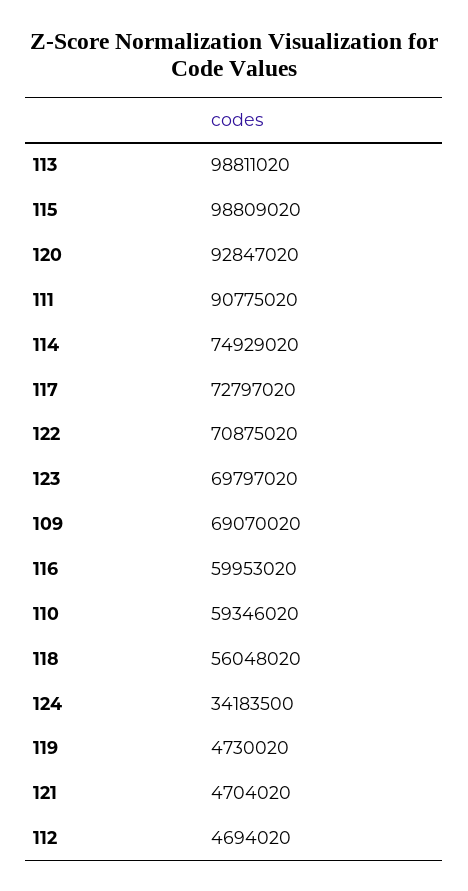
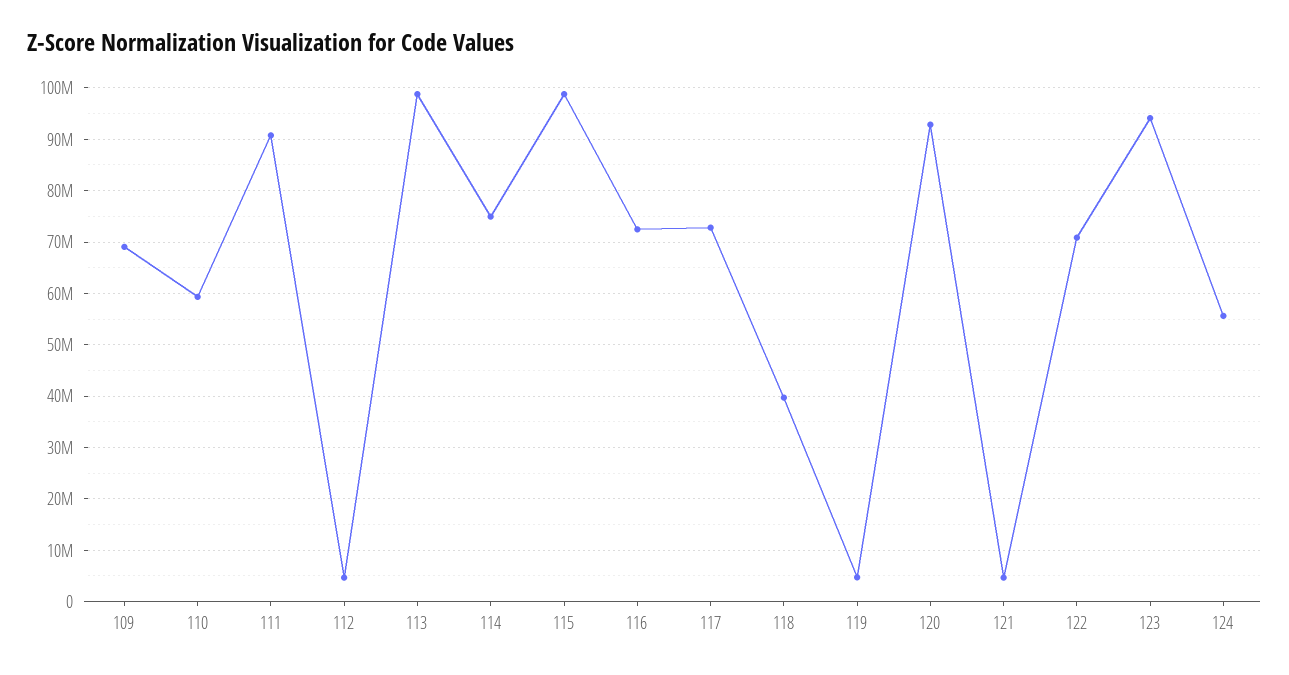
  {
    "113": 98811020,
    "115": 98809020,
    "120": 92847020,
    "111": 90775020,
    "114": 74929020,
    "117": 72797020,
    "122": 70875020,
-   "123": 69797020,
+   "123": 94000000,
    "109": 69070020,
-   "116": 59953020,
+   "116": 72000000,
    "110": 59346020,
-   "118": 56048020,
+   "118": 40000000,
-   "124": 34183500,
+   "124": 56000000,
    "119": 4730020,
    "121": 4704020,
    "112": 4694020
  }

